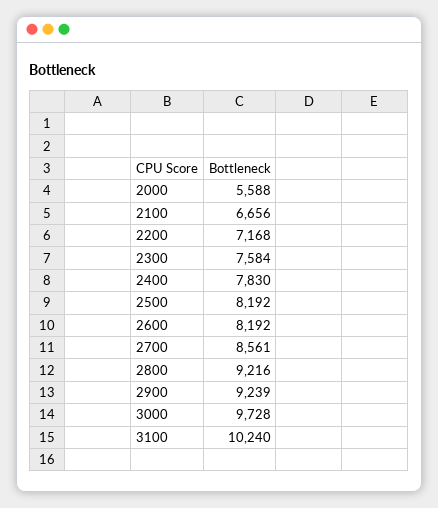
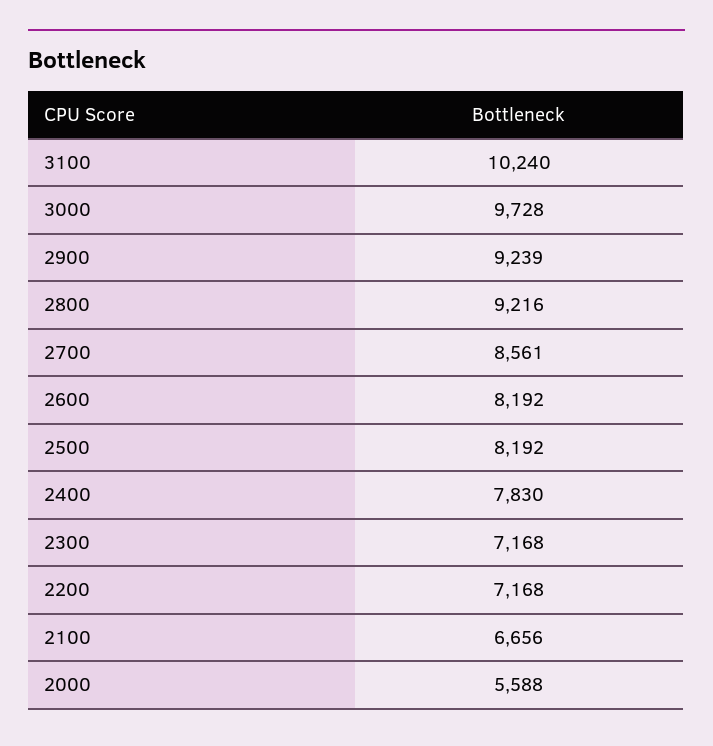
  {
    "2000": 5588,
    "2100": 6656,
    "2200": 7168,
-   "2300": 7584,
+   "2300": 7168,
    "2400": 7830,
    "2500": 8192,
    "2600": 8192,
    "2700": 8561,
    "2800": 9216,
    "2900": 9239,
    "3000": 9728,
    "3100": 10240
  }

